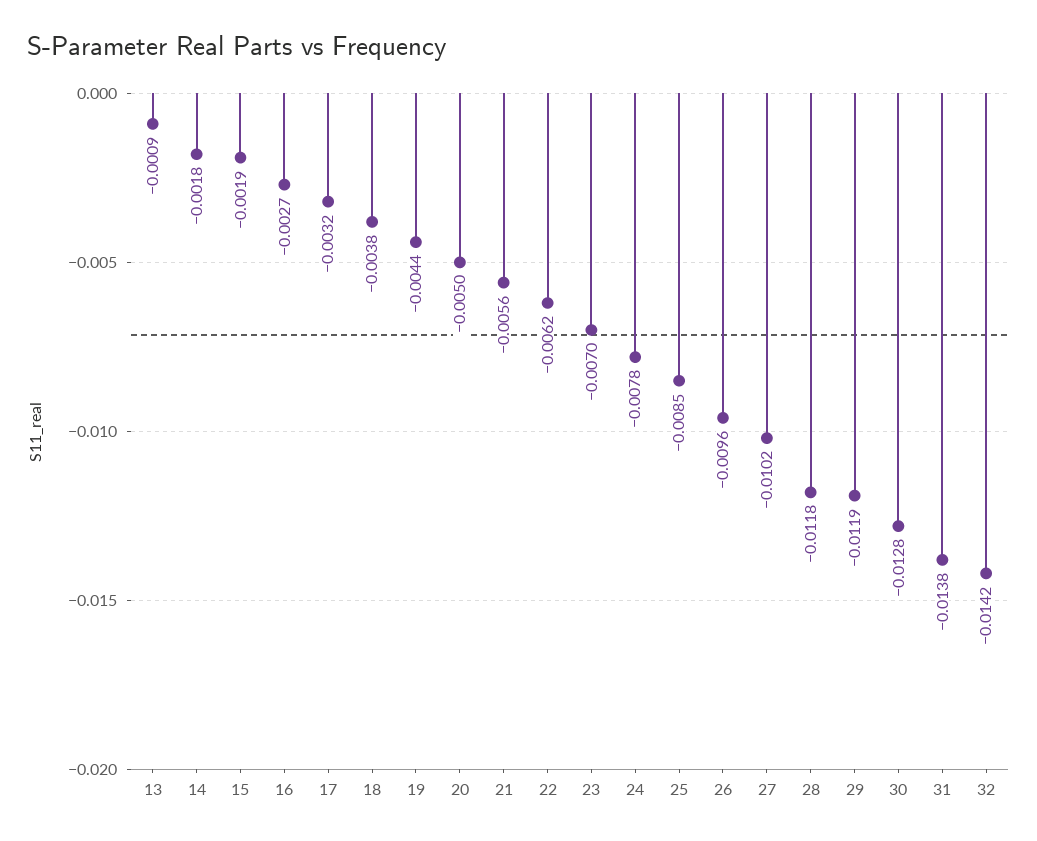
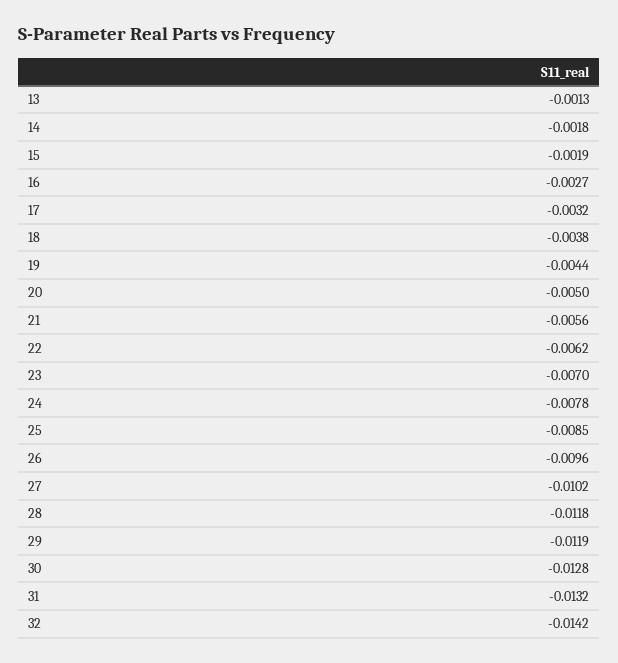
  {
-   "13": -0.0009,
+   "13": -0.0013,
    "14": -0.0018,
    "15": -0.0019,
    "16": -0.0027,
    "17": -0.0032,
    "18": -0.0038,
    "19": -0.0044,
    "20": -0.005,
    "21": -0.0056,
    "22": -0.0062,
    "23": -0.007,
    "24": -0.0078,
    "25": -0.0085,
    "26": -0.0096,
    "27": -0.0102,
    "28": -0.0118,
    "29": -0.0119,
    "30": -0.0128,
-   "31": -0.0138,
+   "31": -0.0132,
    "32": -0.0142
  }

